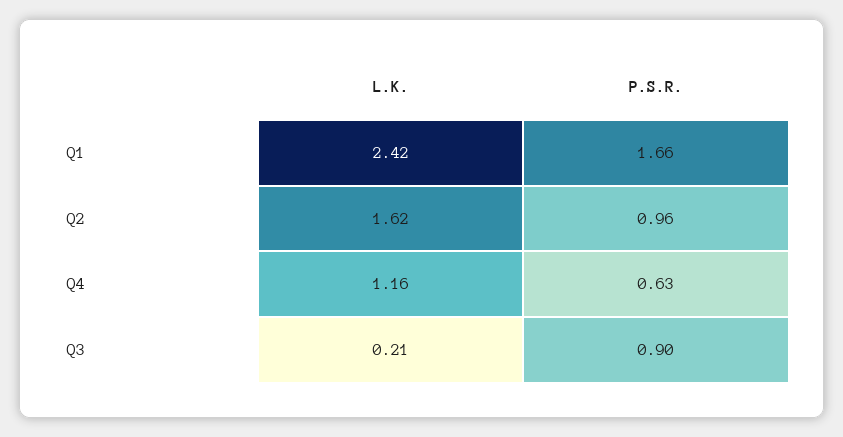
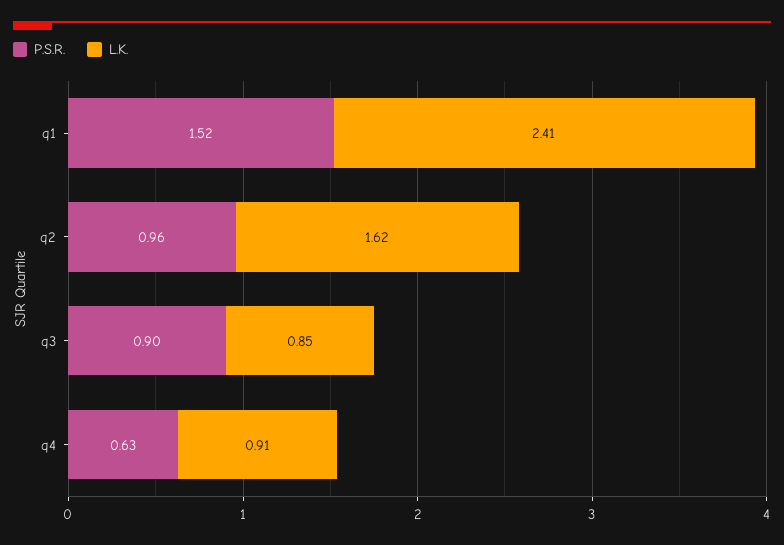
  {
    "L.K.": {
-     "Q1": 2.42,
+     "Q1": 2.41,
      "Q2": 1.62,
-     "Q4": 1.16,
+     "Q4": 0.91,
-     "Q3": 0.21
+     "Q3": 0.85
    },
    "P.S.R.": {
-     "Q1": 1.66,
+     "Q1": 1.52,
      "Q2": 0.96,
      "Q4": 0.63,
      "Q3": 0.9
    }
  }

